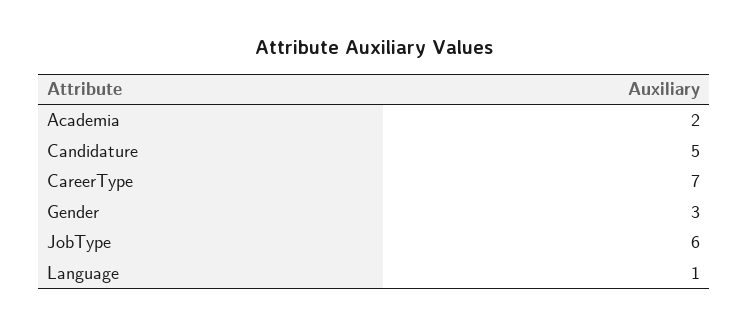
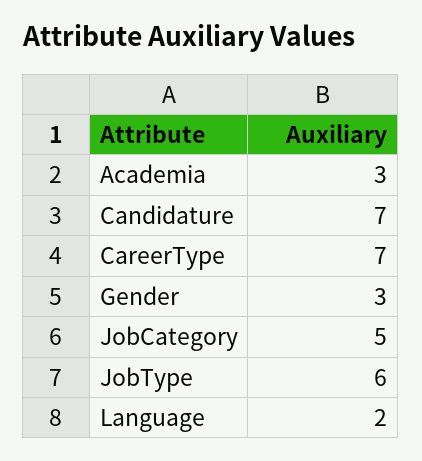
  {
-   "Academia": 2,
+   "Academia": 3,
-   "Candidature": 5,
+   "Candidature": 7,
    "CareerType": 7,
    "Gender": 3,
    "JobType": 6,
-   "Language": 1
+   "Language": 2,
+   "JobCategory": 5
  }

